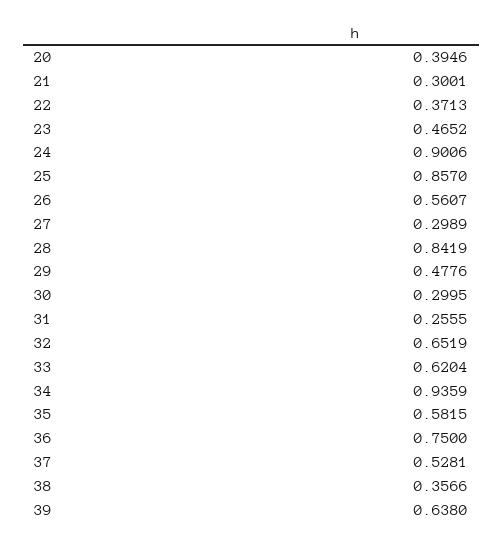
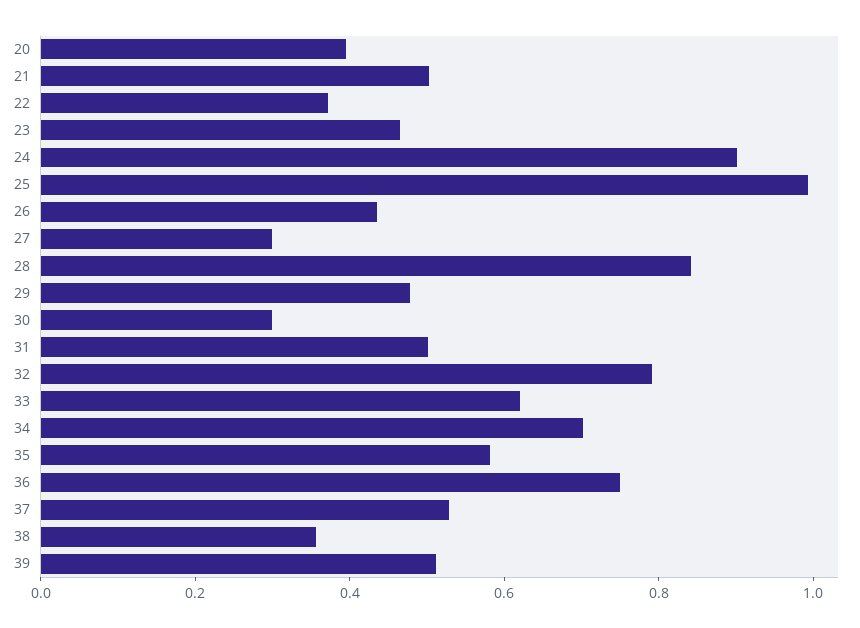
  {
    "20": 0.3946,
-   "21": 0.3001,
+   "21": 0.5,
    "22": 0.3713,
    "23": 0.4652,
    "24": 0.9006,
-   "25": 0.857,
+   "25": 1,
-   "26": 0.5607,
+   "26": 0.45,
    "27": 0.2989,
    "28": 0.8419,
    "29": 0.4776,
    "30": 0.2995,
-   "31": 0.2555,
+   "31": 0.5,
-   "32": 0.6519,
+   "32": 0.8,
    "33": 0.6204,
-   "34": 0.9359,
+   "34": 0.7,
    "35": 0.5815,
    "36": 0.75,
    "37": 0.5281,
    "38": 0.3566,
-   "39": 0.638
+   "39": 0.5
  }

